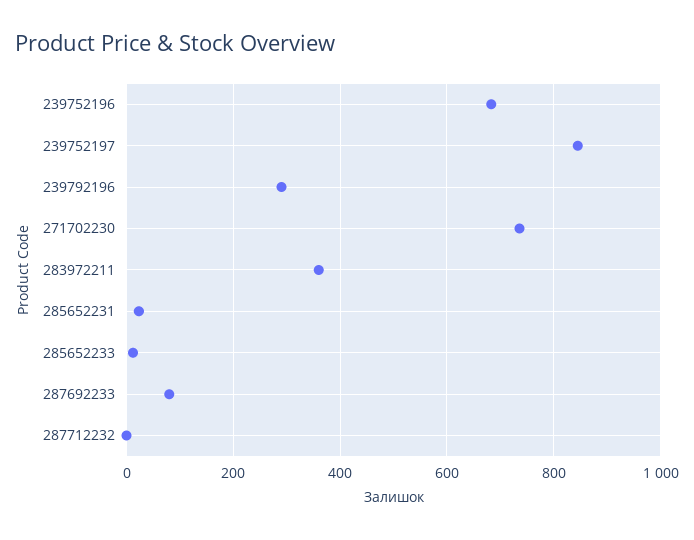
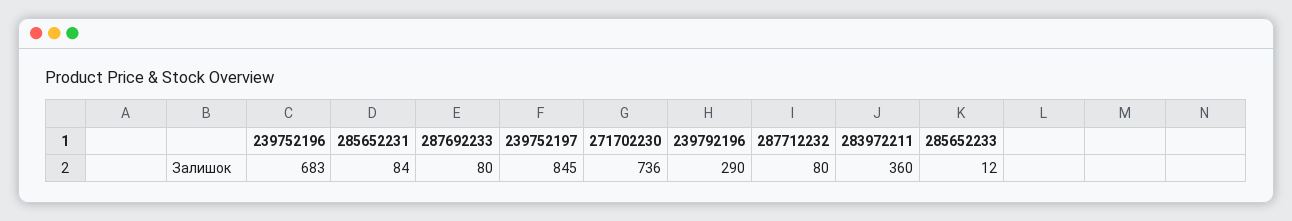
  {
    "239752196": 683,
    "239752197": 845,
    "239792196": 290,
    "271702230": 736,
    "283972211": 360,
-   "285652231": 20,
+   "285652231": 84,
    "285652233": 12,
    "287692233": 80,
-   "287712232": 0
+   "287712232": 80
  }

